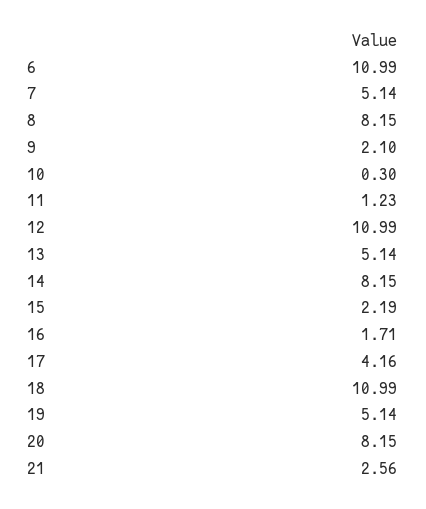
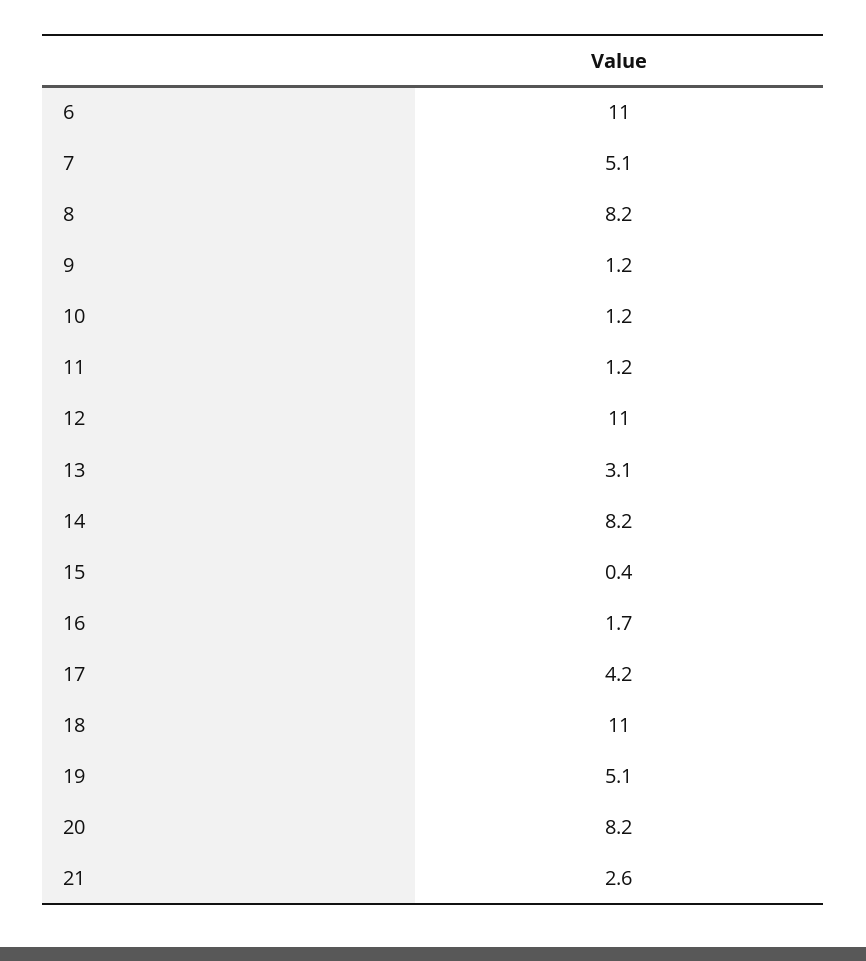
  {
    "6": 10.99,
    "7": 5.14,
    "8": 8.15,
-   "9": 2.1,
+   "9": 1.2,
-   "10": 0.3,
+   "10": 1.2,
    "11": 1.23,
    "12": 10.99,
-   "13": 5.14,
+   "13": 3.1,
    "14": 8.15,
-   "15": 2.19,
+   "15": 0.4,
    "16": 1.71,
    "17": 4.16,
    "18": 10.99,
    "19": 5.14,
    "20": 8.15,
    "21": 2.56
  }

